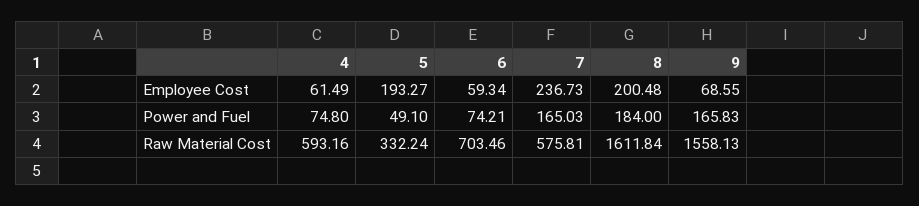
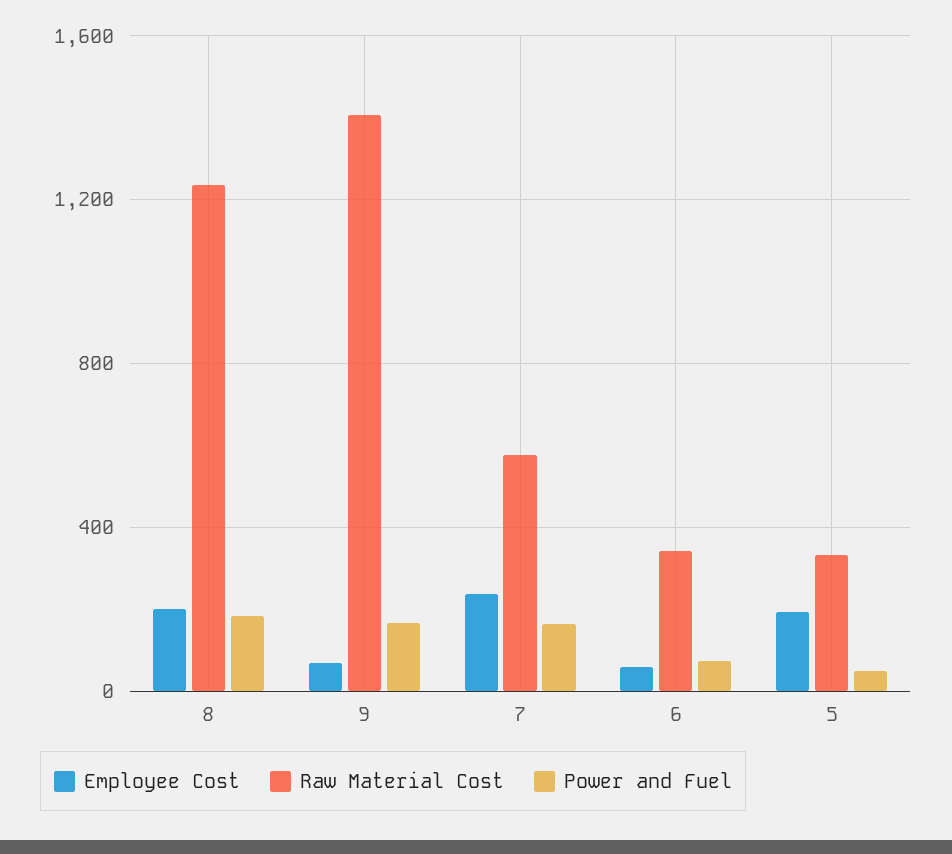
  {
    "Employee Cost": {
-     "4": 61.49,
      "5": 193.27,
      "6": 59.34,
      "7": 236.73,
      "8": 200.48,
      "9": 68.55
    },
    "Power and Fuel": {
-     "4": 74.8,
      "5": 49.1,
      "6": 74.21,
      "7": 165.03,
      "8": 184,
      "9": 165.83
    },
    "Raw Material Cost": {
-     "4": 593.16,
      "5": 332.24,
-     "6": 703.46,
+     "6": 350,
      "7": 575.81,
-     "8": 1611.84,
+     "8": 1250,
-     "9": 1558.13
+     "9": 1400
    }
  }

